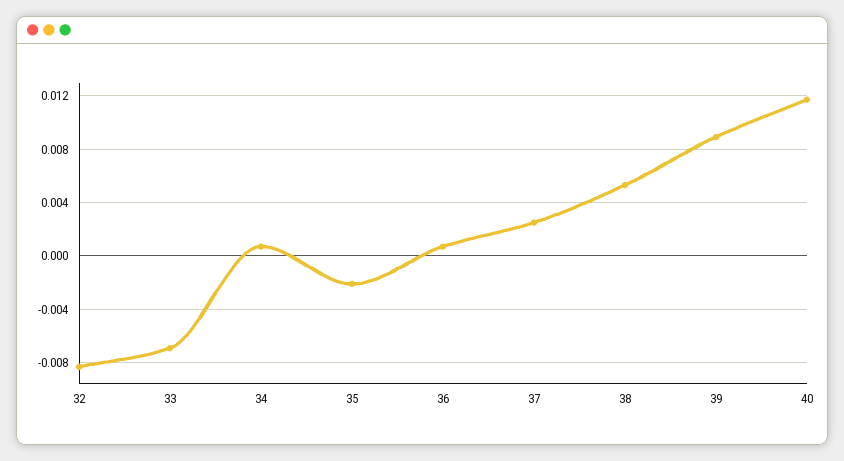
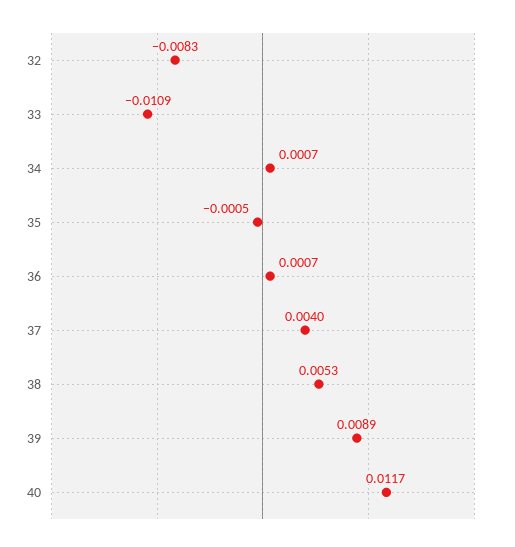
  {
    "32": -0.0083,
-   "33": -0.007,
+   "33": -0.0109,
    "34": 0.0007,
-   "35": -0.002,
+   "35": -0.0005,
    "36": 0.0007,
-   "37": 0.0025,
+   "37": 0.004,
    "38": 0.0053,
    "39": 0.0089,
    "40": 0.0117
  }

